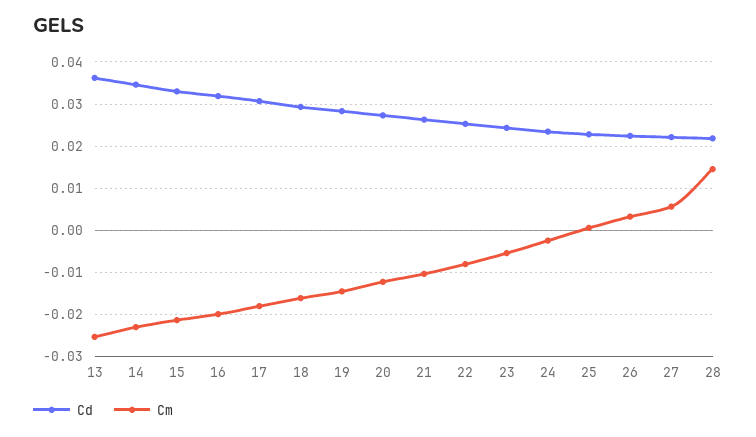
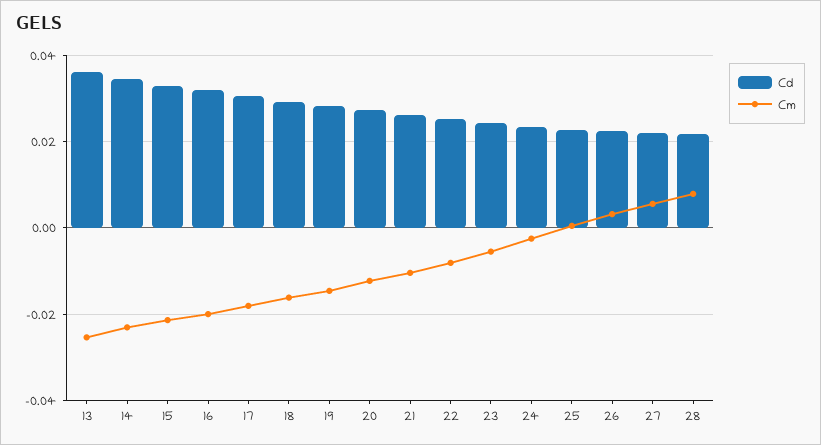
  {
    "Cd": {
      "13": 0.036,
      "14": 0.034,
      "15": 0.034,
      "16": 0.032,
      "17": 0.03,
      "18": 0.03,
      "19": 0.028,
      "20": 0.028,
      "21": 0.026,
      "22": 0.026,
      "23": 0.024,
      "24": 0.024,
      "25": 0.022,
      "26": 0.022,
      "27": 0.022,
      "28": 0.022
    },
    "Cm": {
      "13": -0.026,
      "14": -0.024,
      "15": -0.022,
      "16": -0.02,
      "17": -0.018,
      "18": -0.016,
      "19": -0.014,
      "20": -0.012,
      "21": -0.01,
      "22": -0.008,
      "23": -0.006,
      "24": -0.002,
      "25": 0,
      "26": 0.004,
      "27": 0.006,
-     "28": 0.014
+     "28": 0.008
    }
  }

